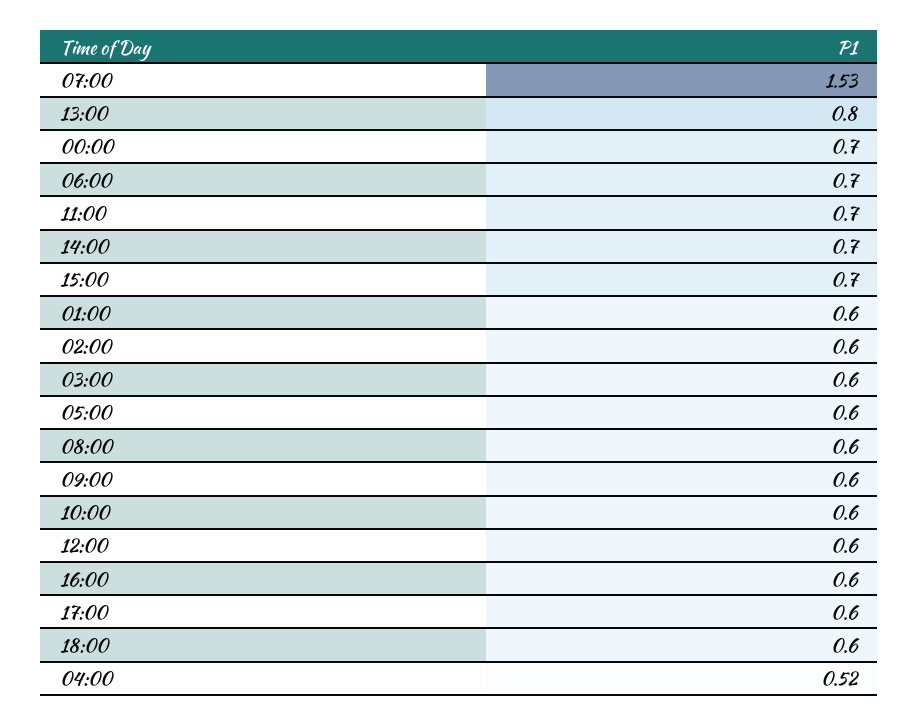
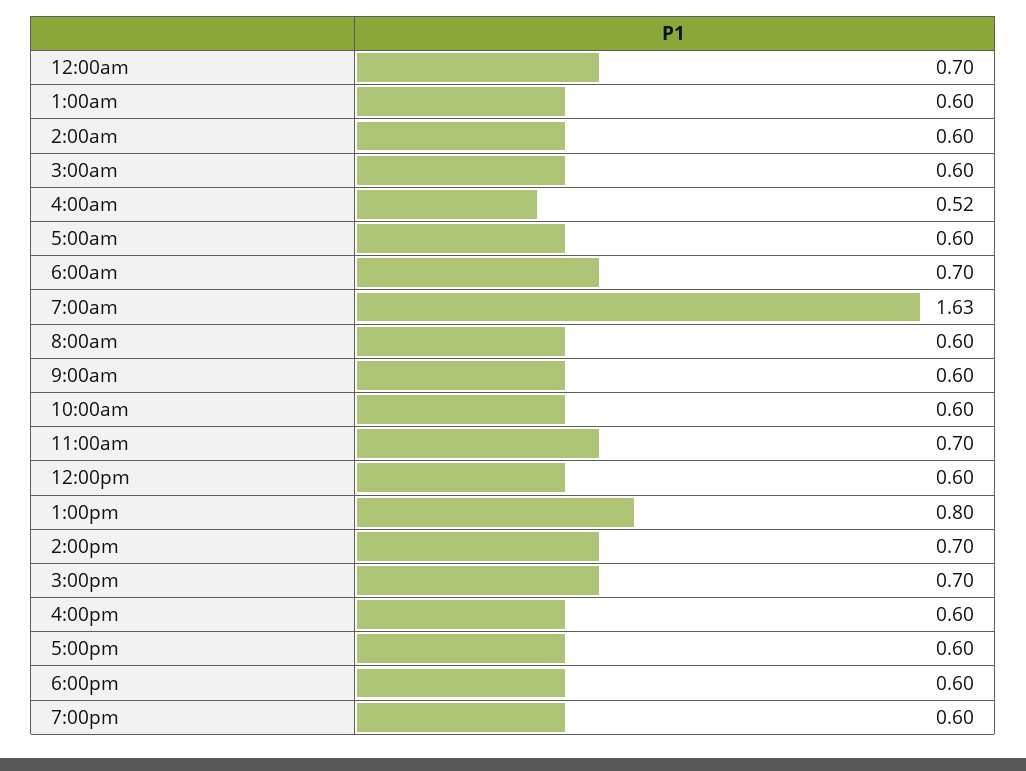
  {
-   "07:00": 1.53,
+   "07:00": 1.63,
    "13:00": 0.8,
    "00:00": 0.7,
    "06:00": 0.7,
    "11:00": 0.7,
    "14:00": 0.7,
    "15:00": 0.7,
    "01:00": 0.6,
    "02:00": 0.6,
    "03:00": 0.6,
    "05:00": 0.6,
    "08:00": 0.6,
    "09:00": 0.6,
    "10:00": 0.6,
    "12:00": 0.6,
    "16:00": 0.6,
    "17:00": 0.6,
    "18:00": 0.6,
-   "04:00": 0.52
+   "04:00": 0.52,
+   "7:00pm": 0.6
  }

